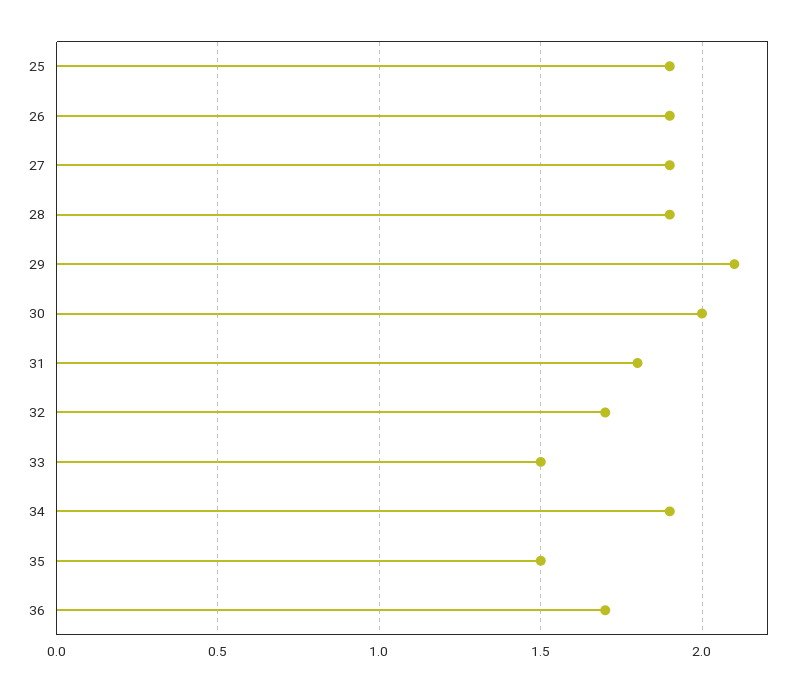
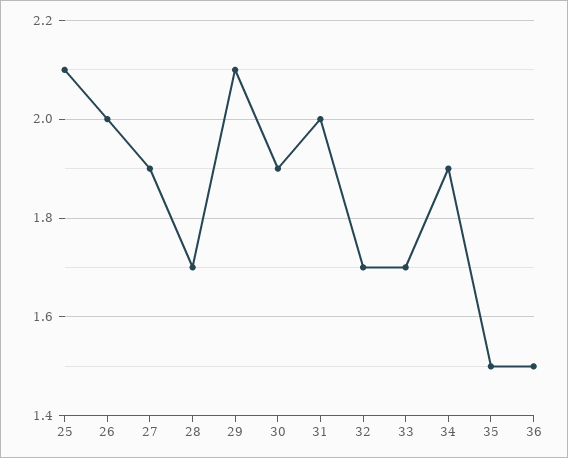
  {
-   "25": 1.9,
+   "25": 2.1,
-   "26": 1.9,
+   "26": 2,
    "27": 1.9,
-   "28": 1.9,
+   "28": 1.7,
    "29": 2.1,
-   "30": 2,
+   "30": 1.9,
-   "31": 1.8,
+   "31": 2,
    "32": 1.7,
-   "33": 1.5,
+   "33": 1.7,
    "34": 1.9,
    "35": 1.5,
-   "36": 1.7
+   "36": 1.5
  }

